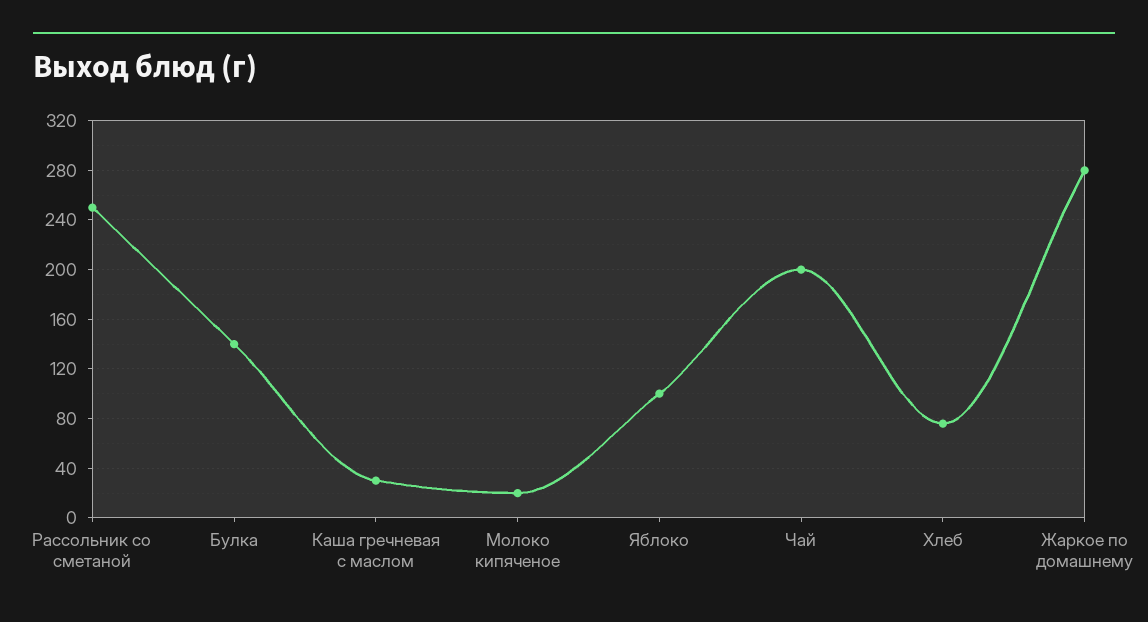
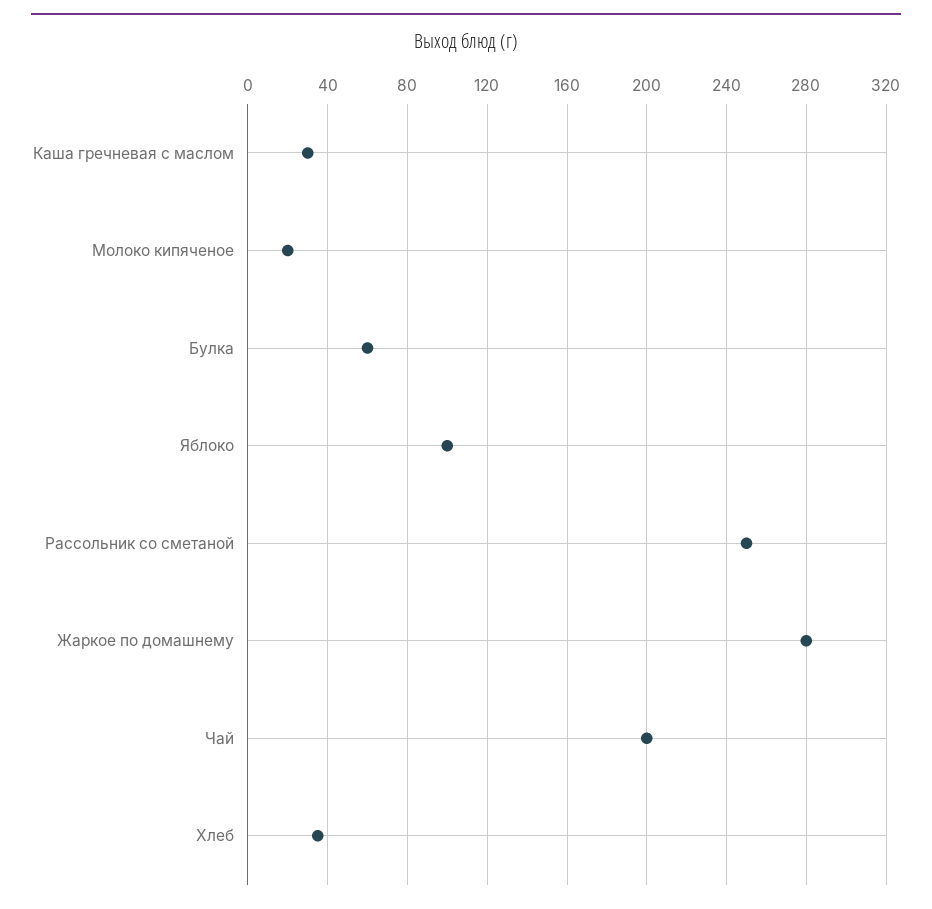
  {
    "Рассольник со сметаной": 250,
-   "Булка": 140,
+   "Булка": 60,
    "Каша гречневая с маслом": 30,
    "Молоко кипяченое": 20,
    "Яблоко": 100,
    "Чай": 200,
-   "Хлеб": 75,
+   "Хлеб": 35,
    "Жаркое по домашнему": 280
  }

